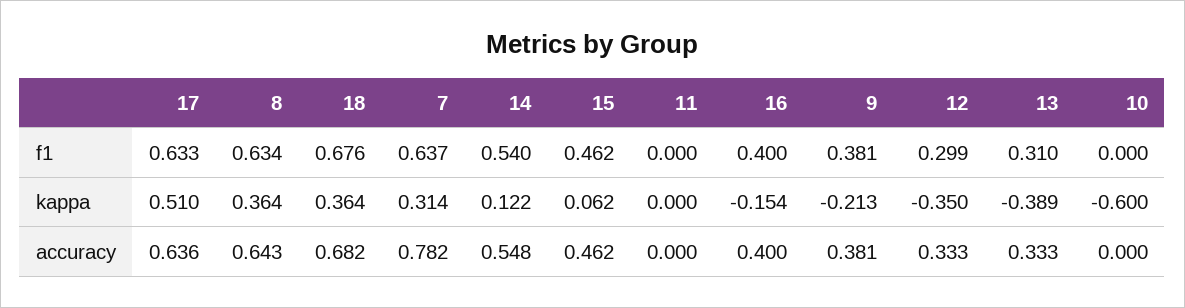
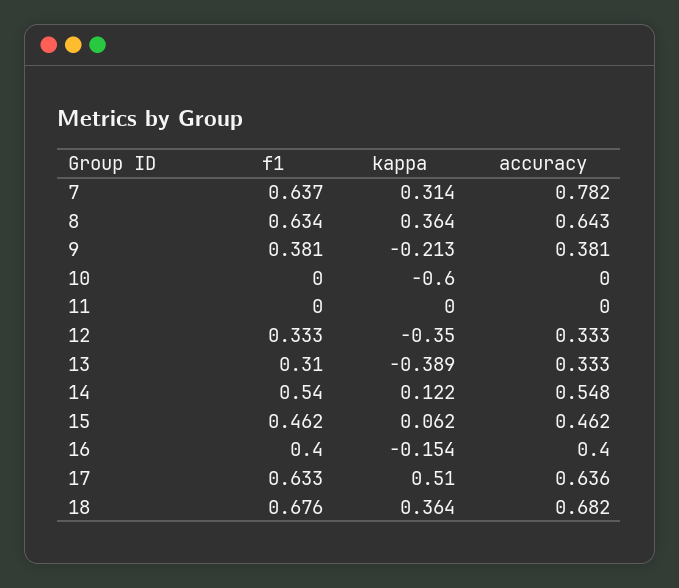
  {
    "17": {
      "f1": 0.633,
      "kappa": 0.51,
      "accuracy": 0.636
    },
    "8": {
      "f1": 0.634,
      "kappa": 0.364,
      "accuracy": 0.643
    },
    "18": {
      "f1": 0.676,
      "kappa": 0.364,
      "accuracy": 0.682
    },
    "7": {
      "f1": 0.637,
      "kappa": 0.314,
      "accuracy": 0.782
    },
    "14": {
      "f1": 0.54,
      "kappa": 0.122,
      "accuracy": 0.548
    },
    "15": {
      "f1": 0.462,
      "kappa": 0.062,
      "accuracy": 0.462
    },
    "11": {
      "f1": 0,
      "kappa": 0,
      "accuracy": 0
    },
    "16": {
      "f1": 0.4,
      "kappa": -0.154,
      "accuracy": 0.4
    },
    "9": {
      "f1": 0.381,
      "kappa": -0.213,
      "accuracy": 0.381
    },
    "12": {
-     "f1": 0.299,
+     "f1": 0.333,
      "kappa": -0.35,
      "accuracy": 0.333
    },
    "13": {
      "f1": 0.31,
      "kappa": -0.389,
      "accuracy": 0.333
    },
    "10": {
      "f1": 0,
      "kappa": -0.6,
      "accuracy": 0
    }
  }

